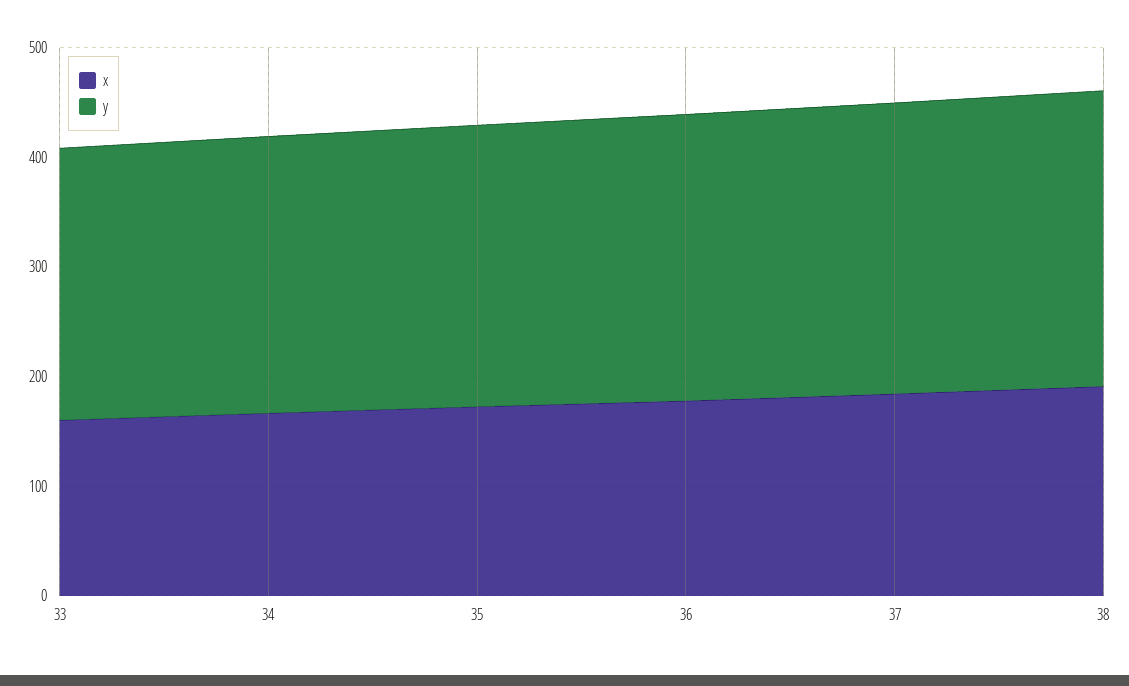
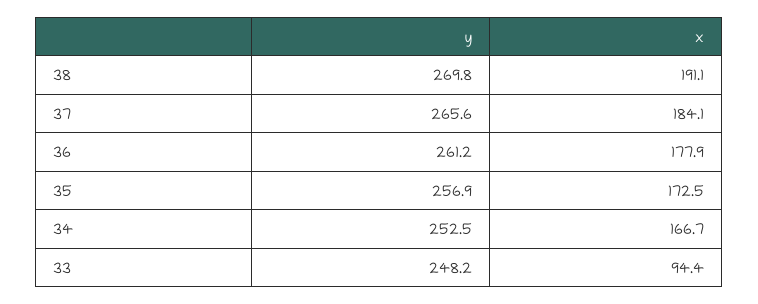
  {
    "x": {
-     "33": 160,
+     "33": 94.4,
      "34": 166.7,
      "35": 172.5,
      "36": 177.9,
      "37": 184.1,
      "38": 191.1
    },
    "y": {
      "33": 248.2,
      "34": 252.5,
      "35": 256.9,
      "36": 261.2,
      "37": 265.6,
      "38": 269.8
    }
  }

